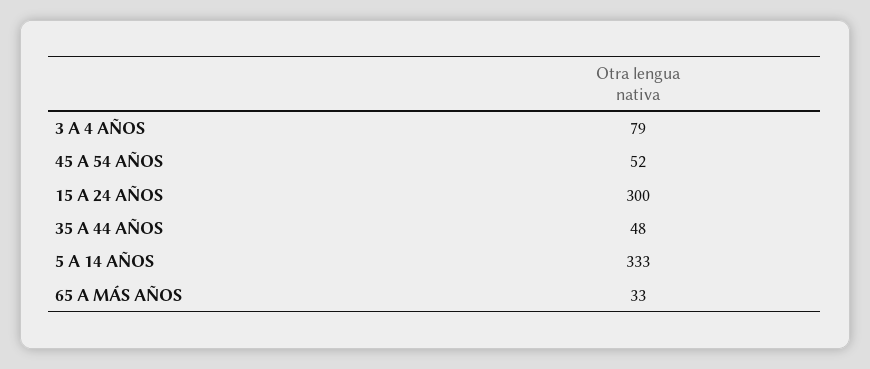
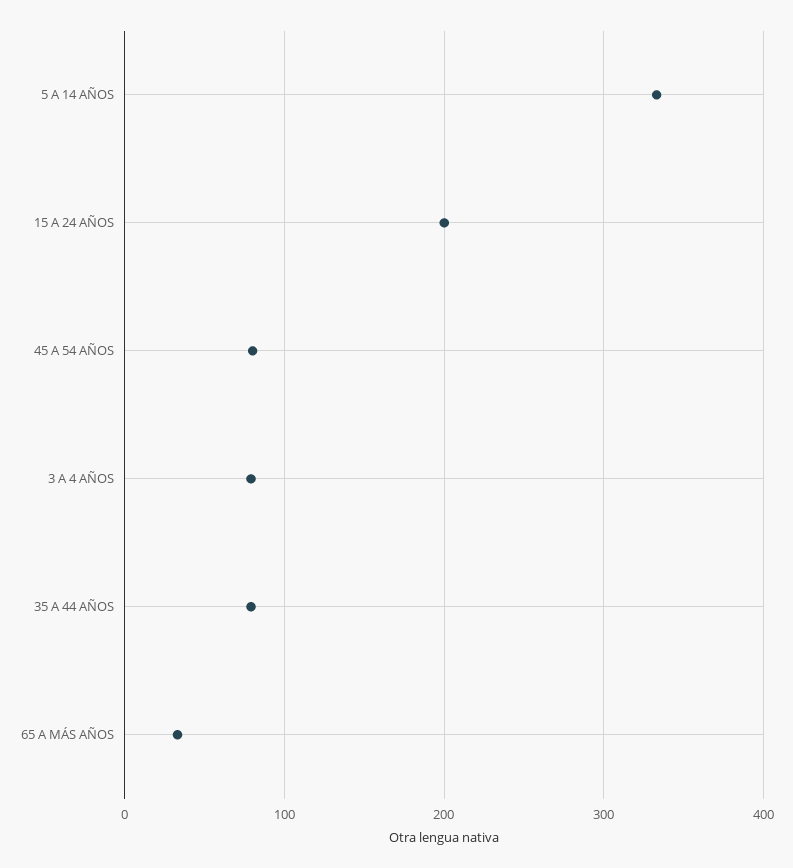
  {
    "3 A 4 AÑOS": 79,
-   "45 A 54 AÑOS": 52,
+   "45 A 54 AÑOS": 80,
-   "15 A 24 AÑOS": 300,
+   "15 A 24 AÑOS": 200,
-   "35 A 44 AÑOS": 48,
+   "35 A 44 AÑOS": 80,
    "5 A 14 AÑOS": 333,
    "65 A MÁS AÑOS": 33
  }

